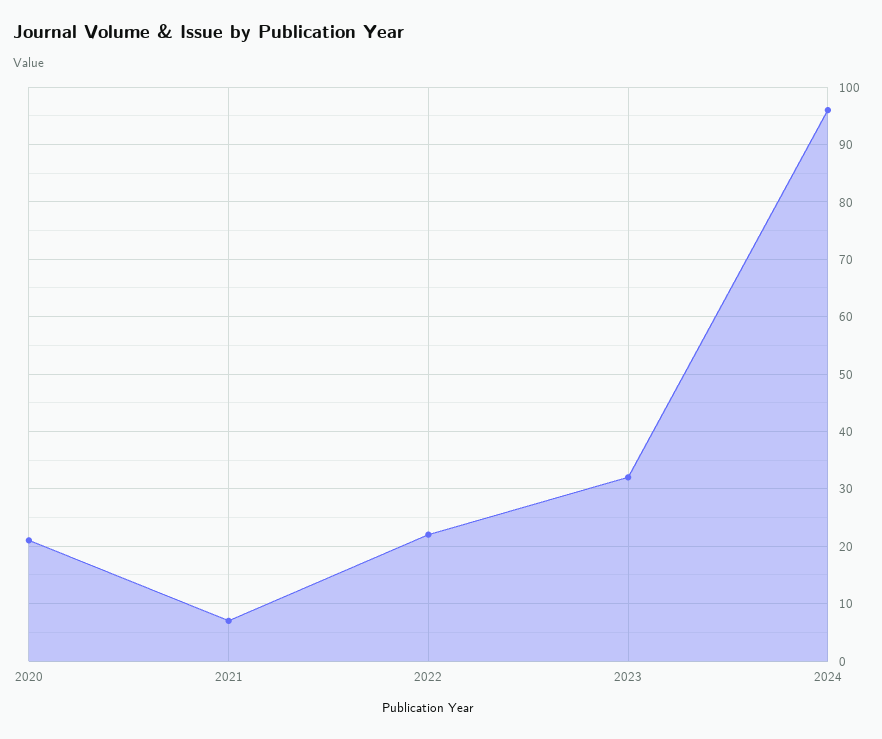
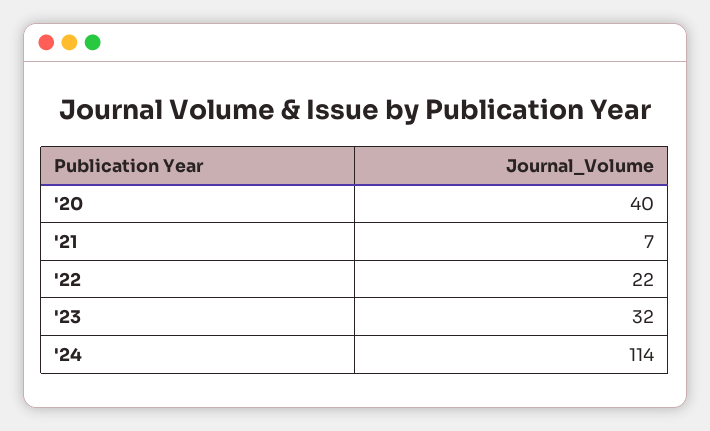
  {
-   "2020": 20,
+   "2020": 40,
    "2021": 7,
    "2022": 22,
    "2023": 32,
-   "2024": 95
+   "2024": 114
  }

